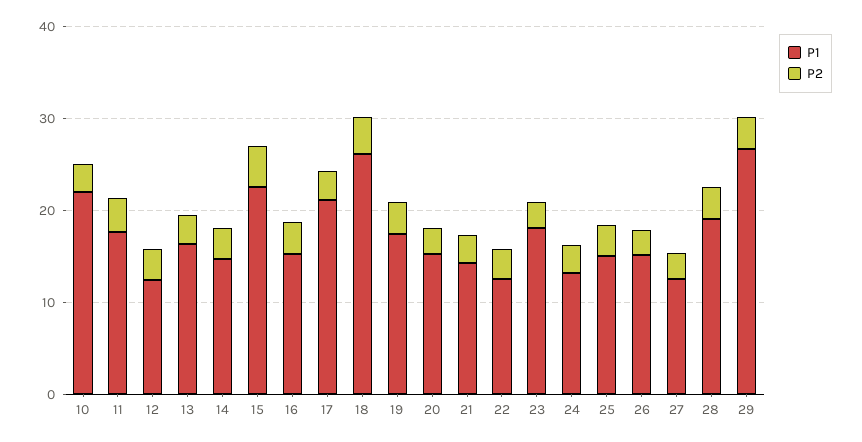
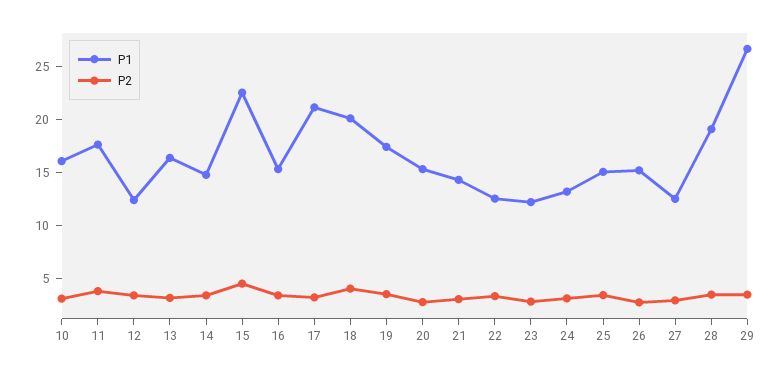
  {
    "P1": {
-     "10": 22,
+     "10": 16,
      "11": 18,
      "12": 12,
      "13": 16,
      "14": 15,
      "15": 23,
      "16": 15,
      "17": 21,
-     "18": 26,
+     "18": 20,
      "19": 17,
      "20": 15,
      "21": 14,
      "22": 13,
-     "23": 18,
+     "23": 12,
      "24": 13,
      "25": 15,
      "26": 15,
      "27": 13,
      "28": 19,
      "29": 27
    },
    "P2": {
      "10": 3,
      "11": 4,
      "12": 3,
      "13": 3,
      "14": 3,
      "15": 5,
      "16": 3,
      "17": 3,
      "18": 4,
      "19": 4,
      "20": 3,
      "21": 3,
      "22": 3,
      "23": 3,
      "24": 3,
      "25": 3,
      "26": 3,
      "27": 3,
      "28": 3,
      "29": 3
    }
  }

